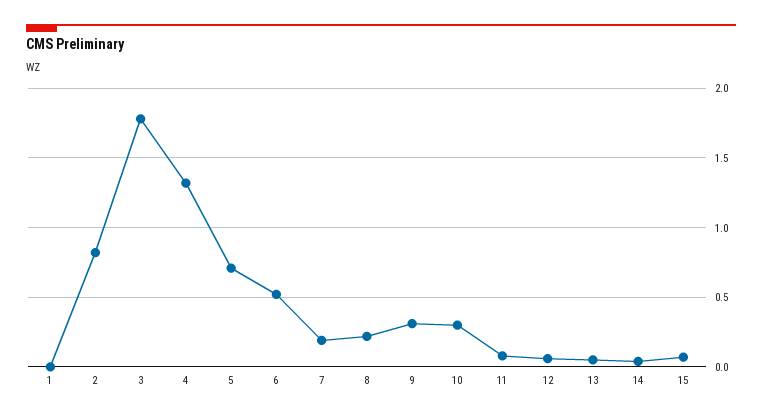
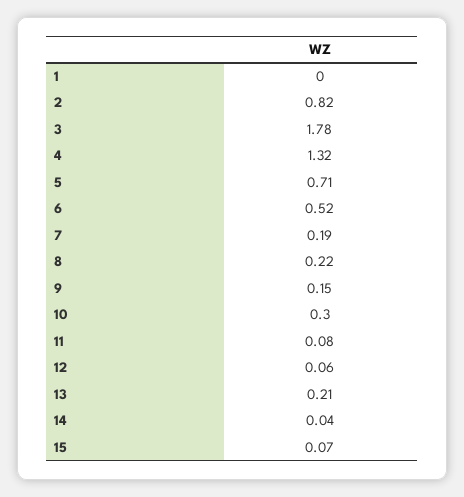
  {
    "1": 0,
    "2": 0.82,
    "3": 1.78,
    "4": 1.32,
    "5": 0.71,
    "6": 0.52,
    "7": 0.19,
    "8": 0.22,
-   "9": 0.3,
+   "9": 0.15,
    "10": 0.3,
    "11": 0.08,
    "12": 0.06,
-   "13": 0.05,
+   "13": 0.21,
    "14": 0.04,
    "15": 0.07
  }

